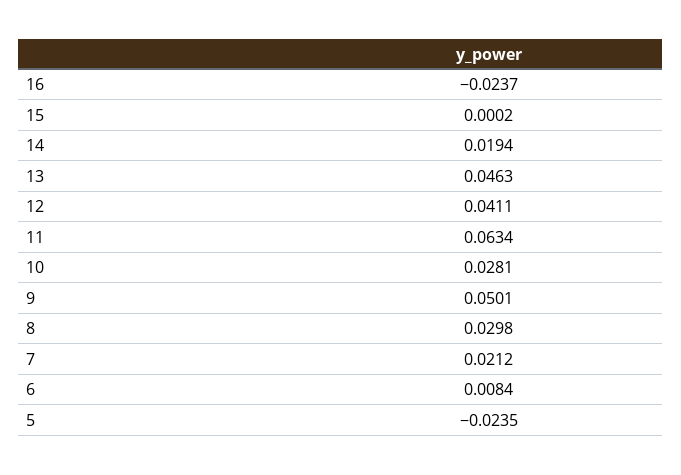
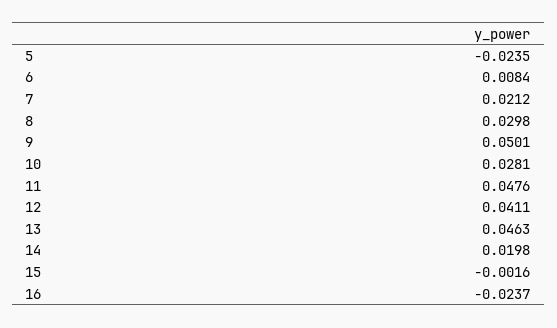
  {
    "16": -0.0237,
-   "15": 0.0002,
+   "15": -0.0016,
-   "14": 0.0194,
+   "14": 0.0198,
    "13": 0.0463,
    "12": 0.0411,
-   "11": 0.0634,
+   "11": 0.0476,
    "10": 0.0281,
    "9": 0.0501,
    "8": 0.0298,
    "7": 0.0212,
    "6": 0.0084,
    "5": -0.0235
  }

